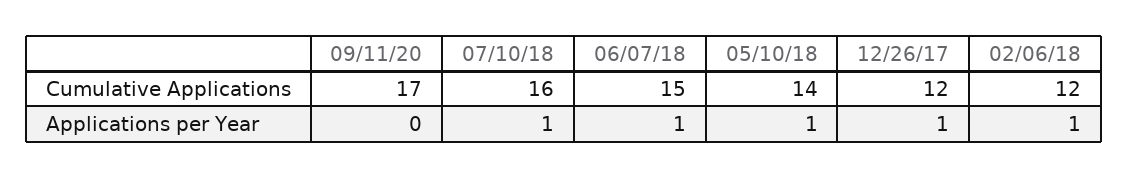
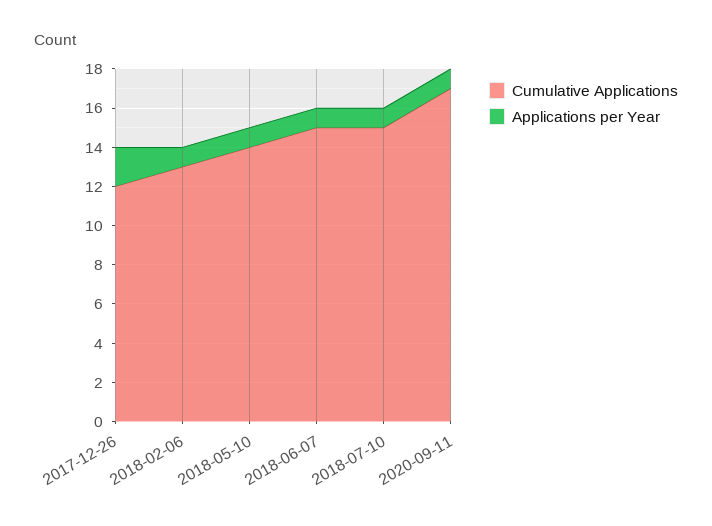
  {
    "Cumulative Applications": {
      "09/11/20": 17,
-     "07/10/18": 16,
+     "07/10/18": 15,
      "06/07/18": 15,
      "05/10/18": 14,
      "12/26/17": 12,
-     "02/06/18": 12
+     "02/06/18": 13
    },
    "Applications per Year": {
-     "09/11/20": 0,
+     "09/11/20": 1,
      "07/10/18": 1,
      "06/07/18": 1,
      "05/10/18": 1,
-     "12/26/17": 1,
+     "12/26/17": 2,
      "02/06/18": 1
    }
  }

